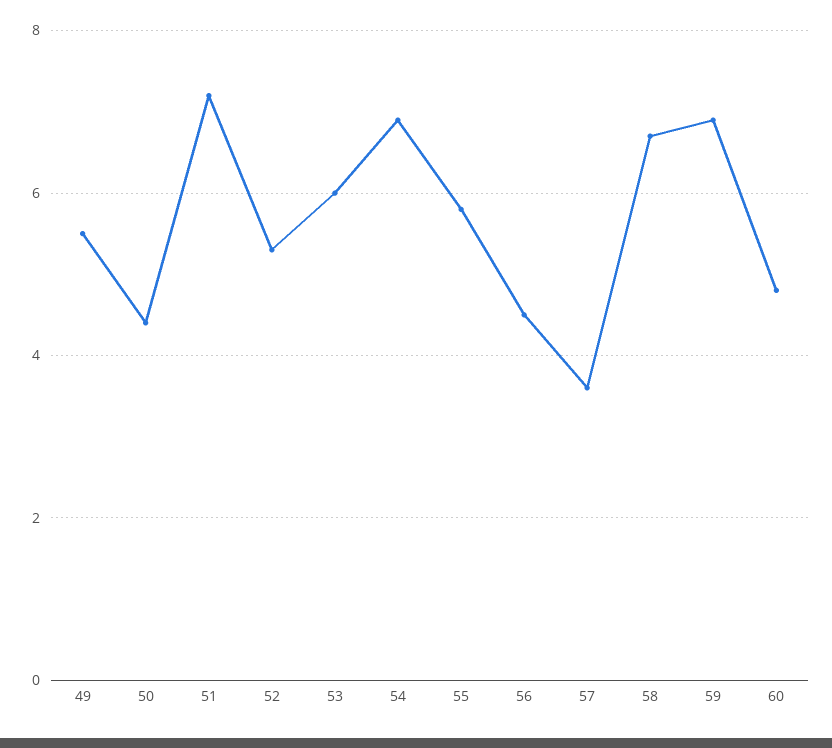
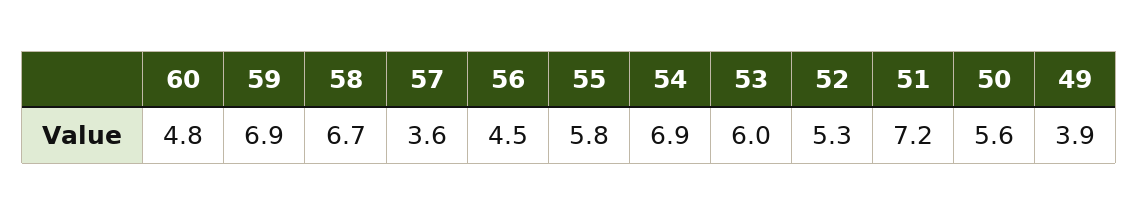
  {
-   "49": 5.5,
+   "49": 3.9,
-   "50": 4.5,
+   "50": 5.6,
    "51": 7.2,
    "52": 5.3,
    "53": 6,
    "54": 6.9,
    "55": 5.8,
    "56": 4.5,
    "57": 3.6,
    "58": 6.7,
    "59": 6.9,
    "60": 4.8
  }

